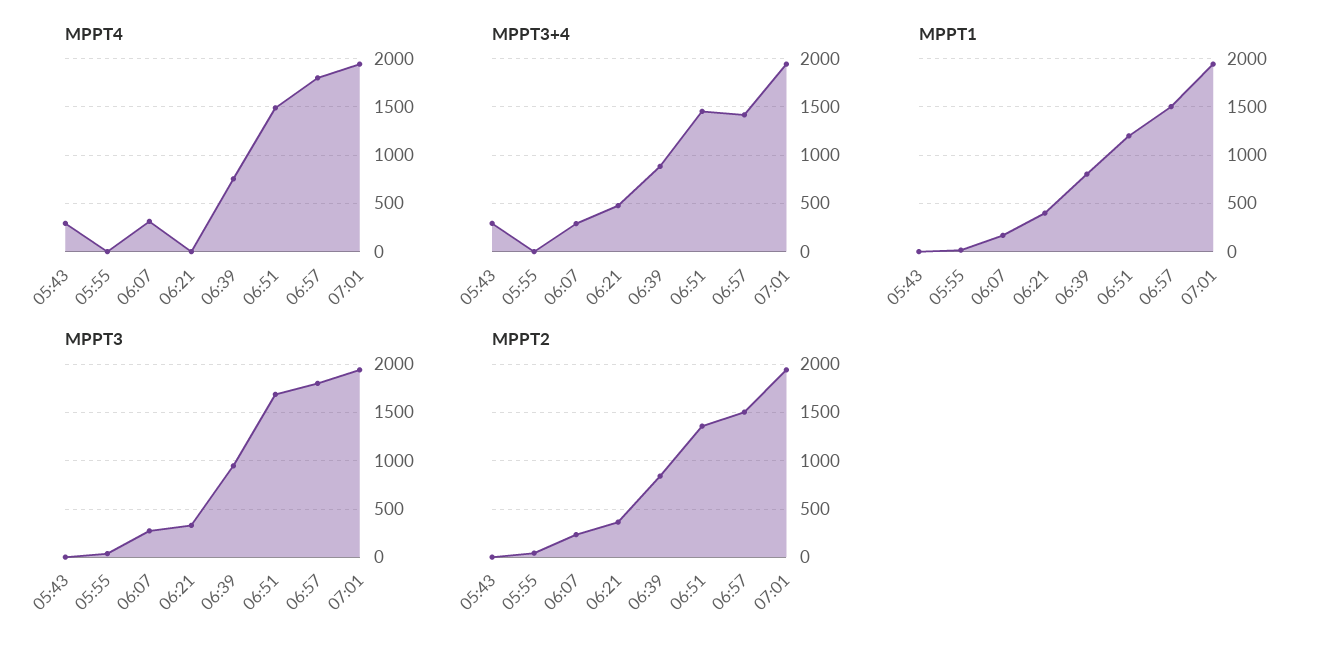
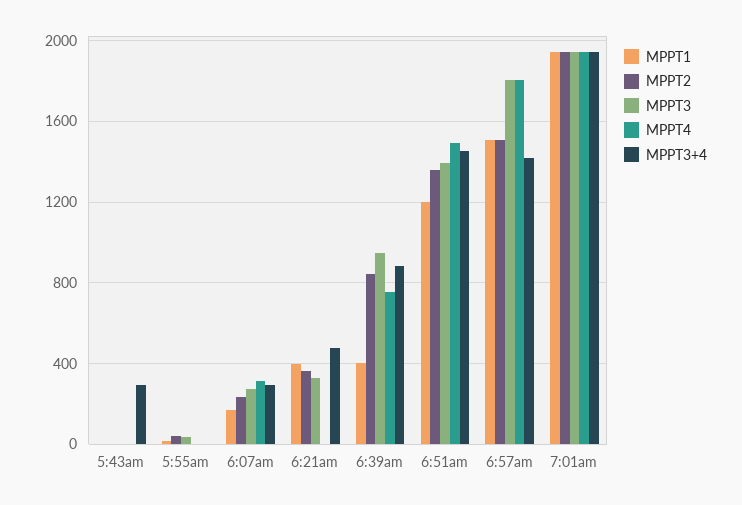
  {
    "MPPT4": {
-     "05:43": 300,
+     "05:43": 0,
      "05:55": 0,
      "06:07": 300,
      "06:21": 0,
      "06:39": 750,
      "06:51": 1500,
      "06:57": 1800,
      "07:01": 1950
    },
    "MPPT3+4": {
      "05:43": 300,
      "05:55": 0,
      "06:07": 300,
      "06:21": 500,
      "06:39": 900,
      "06:51": 1450,
      "06:57": 1400,
      "07:01": 1950
    },
    "MPPT1": {
      "05:43": 0,
      "05:55": 0,
      "06:07": 150,
      "06:21": 400,
-     "06:39": 800,
+     "06:39": 400,
      "06:51": 1200,
      "06:57": 1500,
      "07:01": 1950
    },
    "MPPT3": {
      "05:43": 0,
      "05:55": 50,
      "06:07": 250,
      "06:21": 350,
      "06:39": 950,
-     "06:51": 1700,
+     "06:51": 1400,
      "06:57": 1800,
      "07:01": 1950
    },
    "MPPT2": {
      "05:43": 0,
      "05:55": 50,
      "06:07": 250,
      "06:21": 350,
      "06:39": 850,
      "06:51": 1350,
      "06:57": 1500,
      "07:01": 1950
    }
  }

